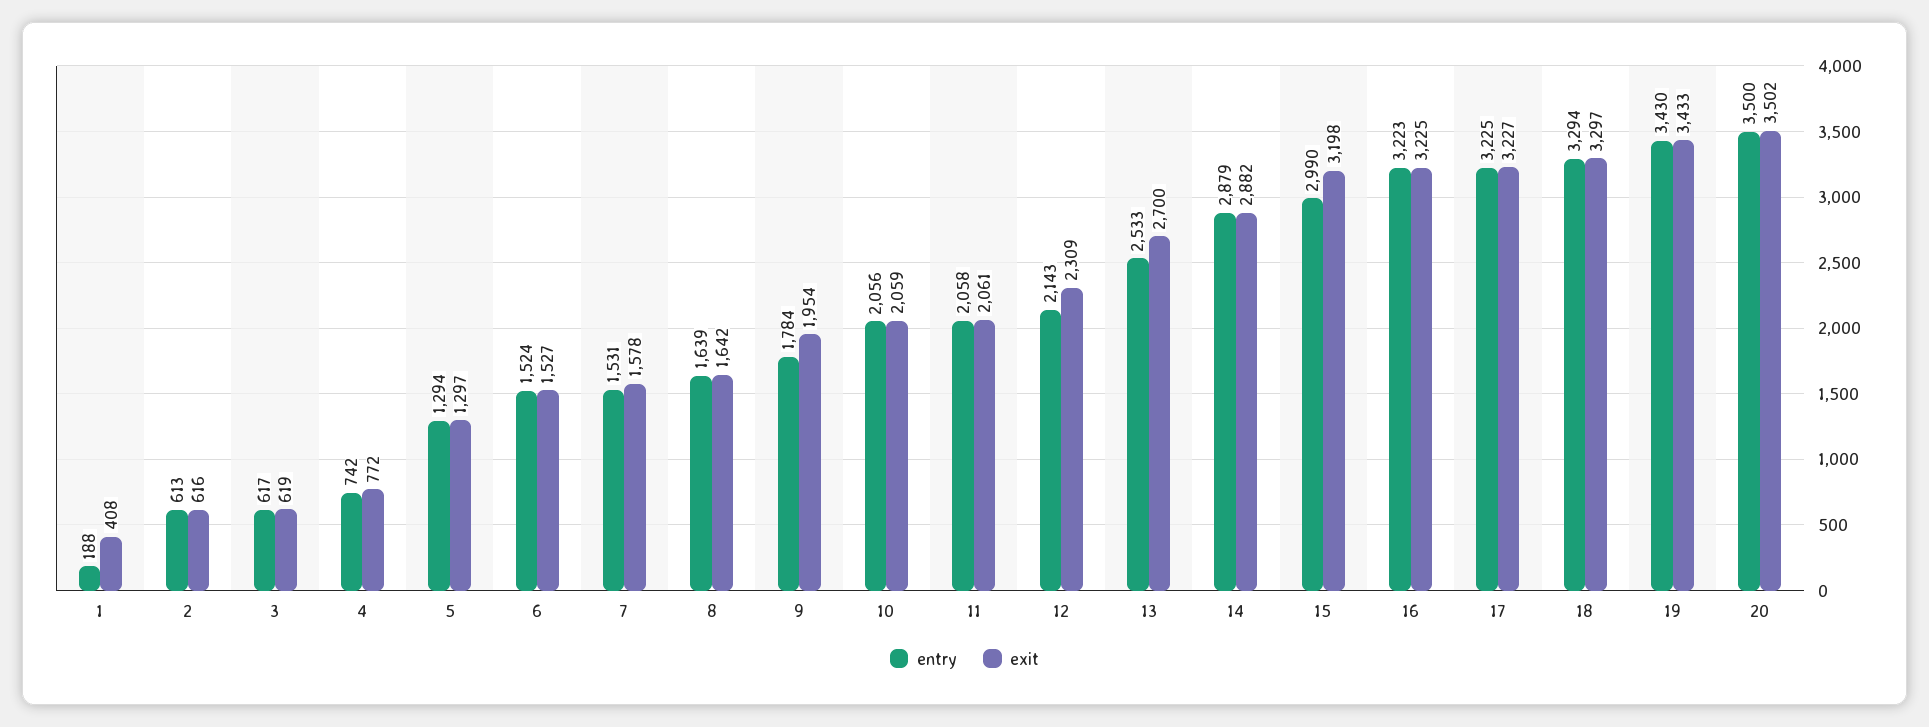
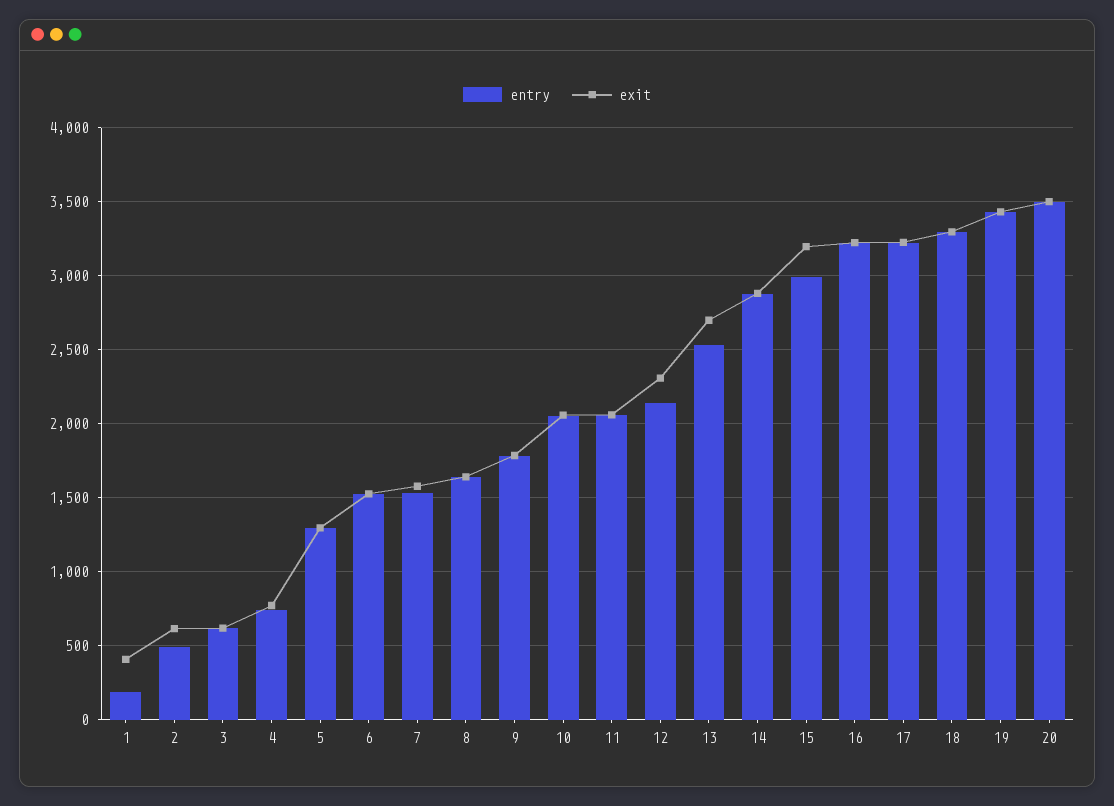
  {
    "entry": {
      "1": 188,
-     "2": 613,
+     "2": 500,
      "3": 617,
      "4": 742,
      "5": 1294,
      "6": 1524,
      "7": 1531,
      "8": 1639,
      "9": 1784,
      "10": 2056,
      "11": 2058,
      "12": 2143,
      "13": 2533,
      "14": 2879,
      "15": 2990,
      "16": 3223,
      "17": 3225,
      "18": 3294,
      "19": 3430,
      "20": 3500
    },
    "exit": {
      "1": 408,
      "2": 616,
      "3": 619,
      "4": 772,
      "5": 1297,
      "6": 1527,
      "7": 1578,
      "8": 1642,
-     "9": 1954,
+     "9": 1800,
      "10": 2059,
      "11": 2061,
      "12": 2309,
      "13": 2700,
      "14": 2882,
      "15": 3198,
      "16": 3225,
      "17": 3227,
      "18": 3297,
      "19": 3433,
      "20": 3502
    }
  }

